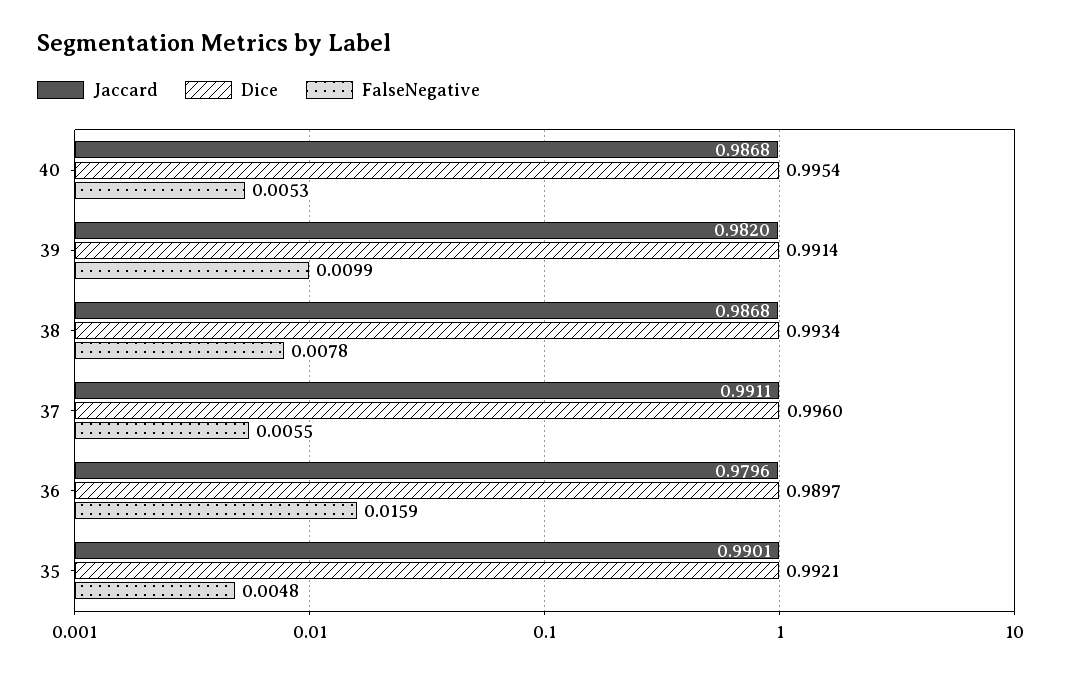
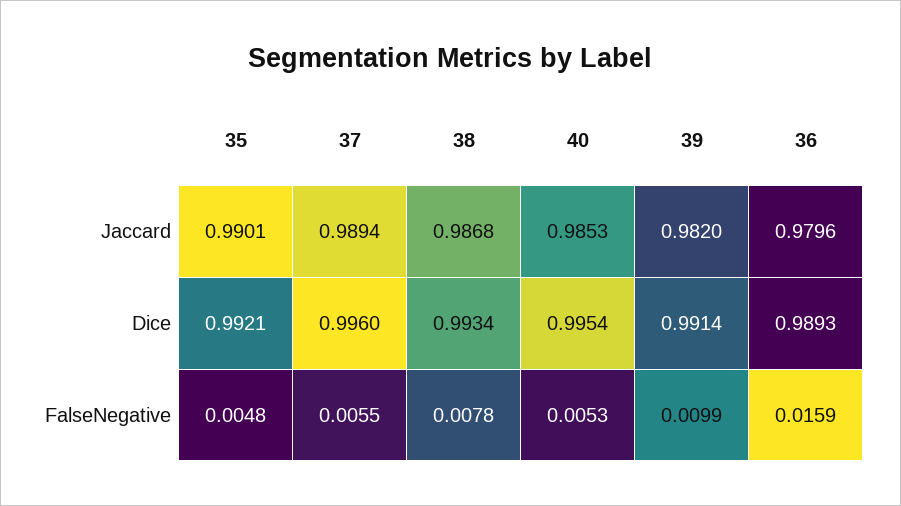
  {
    "Jaccard": {
-     "40": 0.9868,
+     "40": 0.9853,
      "39": 0.982,
      "38": 0.9868,
-     "37": 0.9911,
+     "37": 0.9894,
      "36": 0.9796,
      "35": 0.9901
    },
    "Dice": {
      "40": 0.9954,
      "39": 0.9914,
      "38": 0.9934,
      "37": 0.996,
-     "36": 0.9897,
+     "36": 0.9893,
      "35": 0.9921
    },
    "FalseNegative": {
      "40": 0.0053,
      "39": 0.0099,
      "38": 0.0078,
      "37": 0.0055,
      "36": 0.0159,
      "35": 0.0048
    }
  }

